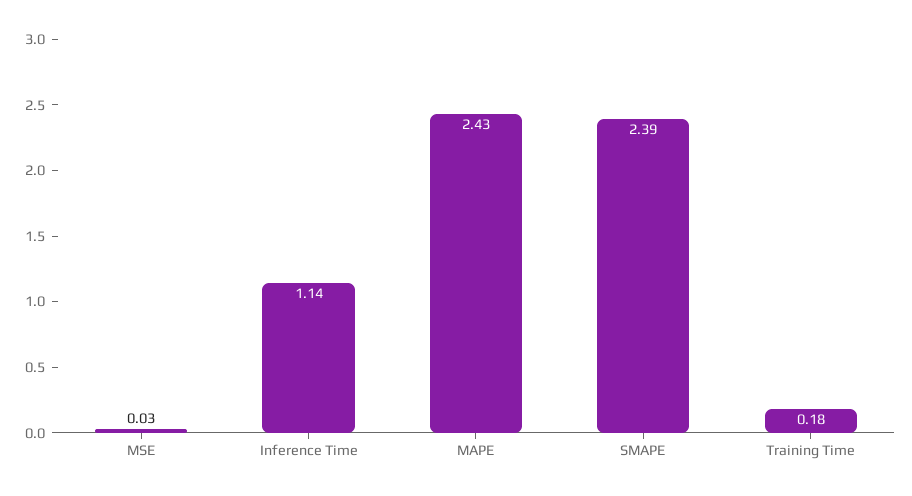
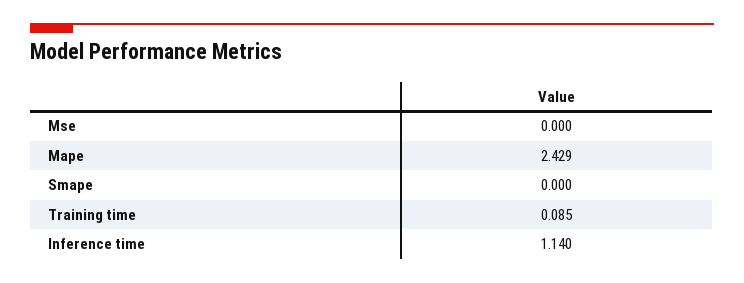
  {
-   "MSE": 0.03,
+   "MSE": 0,
    "Inference Time": 1.14,
    "MAPE": 2.429,
-   "SMAPE": 2.39,
+   "SMAPE": 0,
-   "Training Time": 0.18
+   "Training Time": 0.085
  }

